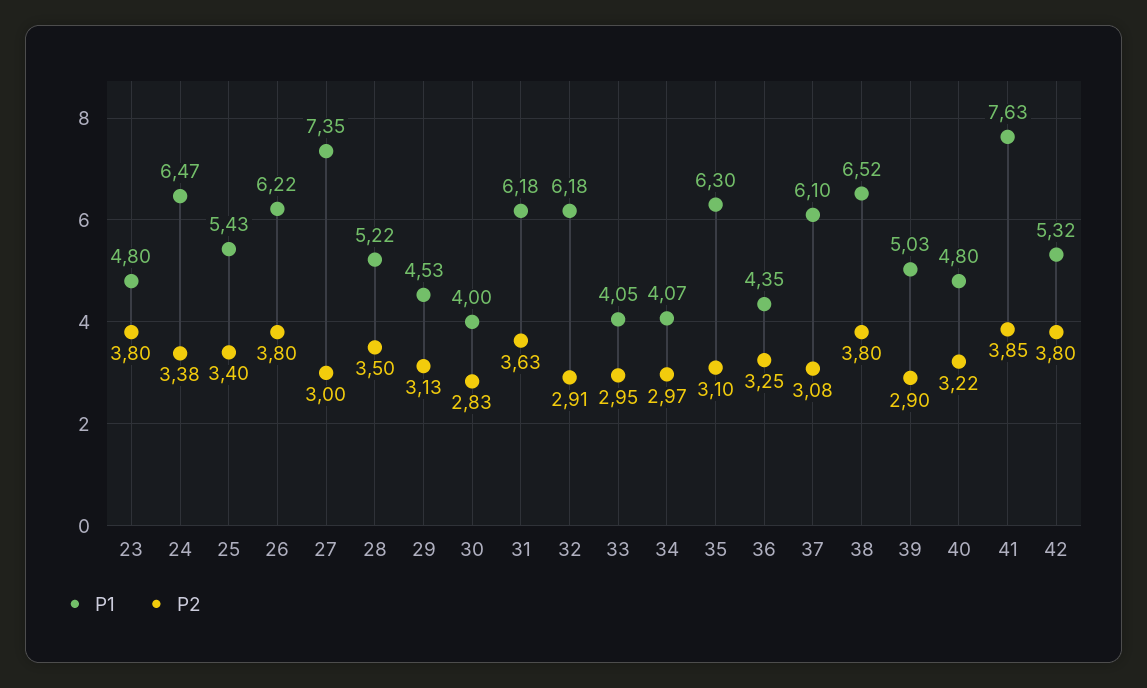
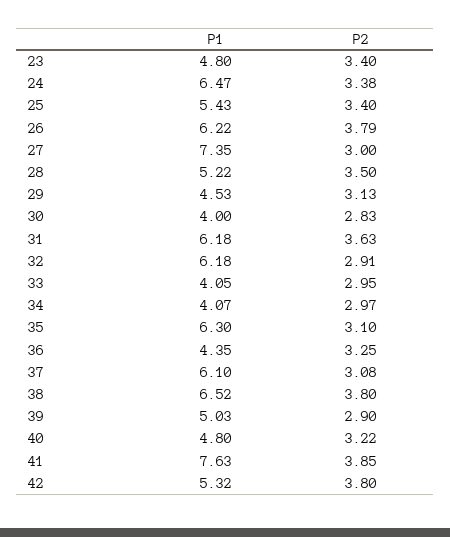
  {
    "P1": {
      "23": 4.8,
      "24": 6.47,
      "25": 5.43,
      "26": 6.22,
      "27": 7.35,
      "28": 5.22,
      "29": 4.53,
      "30": 4,
      "31": 6.18,
      "32": 6.18,
      "33": 4.05,
      "34": 4.07,
      "35": 6.3,
      "36": 4.35,
      "37": 6.1,
      "38": 6.52,
      "39": 5.03,
      "40": 4.8,
      "41": 7.63,
      "42": 5.32
    },
    "P2": {
-     "23": 3.8,
+     "23": 3.4,
      "24": 3.38,
      "25": 3.4,
-     "26": 3.8,
+     "26": 3.79,
      "27": 3,
      "28": 3.5,
      "29": 3.13,
      "30": 2.83,
      "31": 3.63,
      "32": 2.91,
      "33": 2.95,
      "34": 2.97,
      "35": 3.1,
      "36": 3.25,
      "37": 3.08,
      "38": 3.8,
      "39": 2.9,
      "40": 3.22,
      "41": 3.85,
      "42": 3.8
    }
  }

